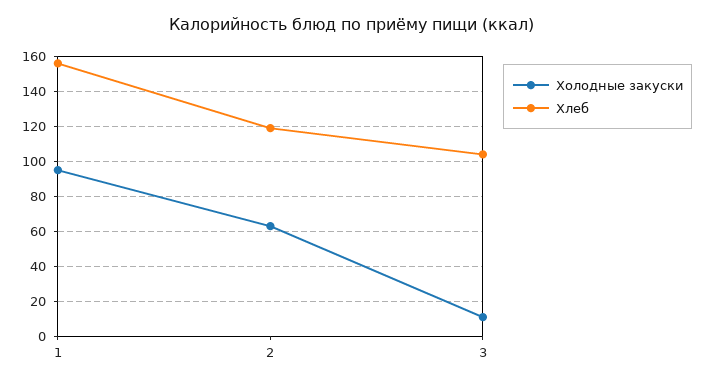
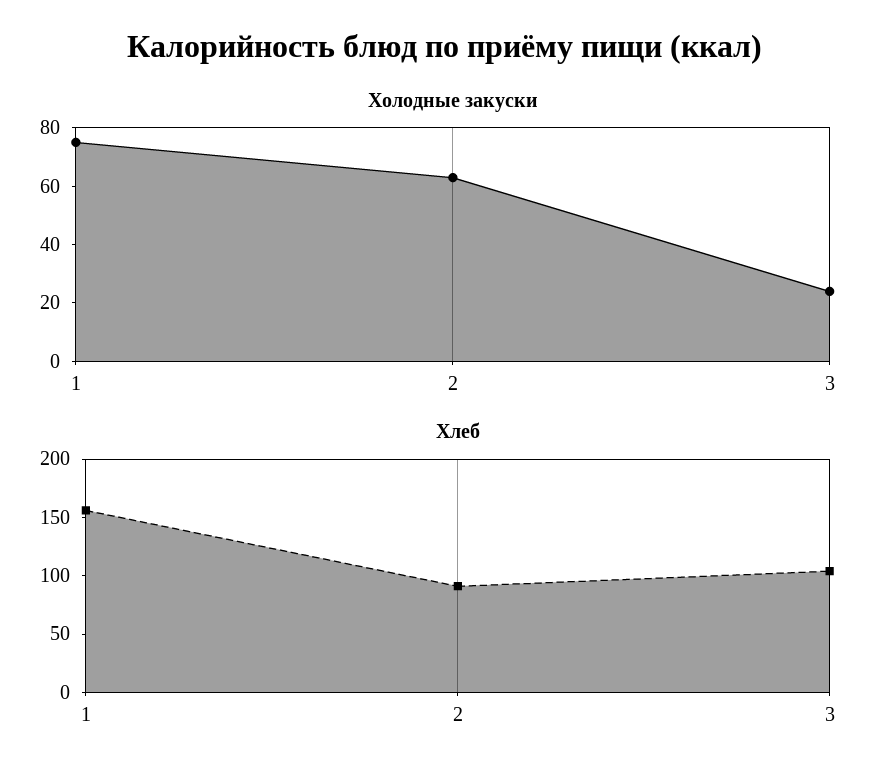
  {
    "Холодные закуски": {
-     "1": 95,
+     "1": 75,
      "2": 65,
-     "3": 10
+     "3": 25
    },
    "Хлеб": {
      "1": 155,
-     "2": 120,
+     "2": 90,
      "3": 105
    }
  }

